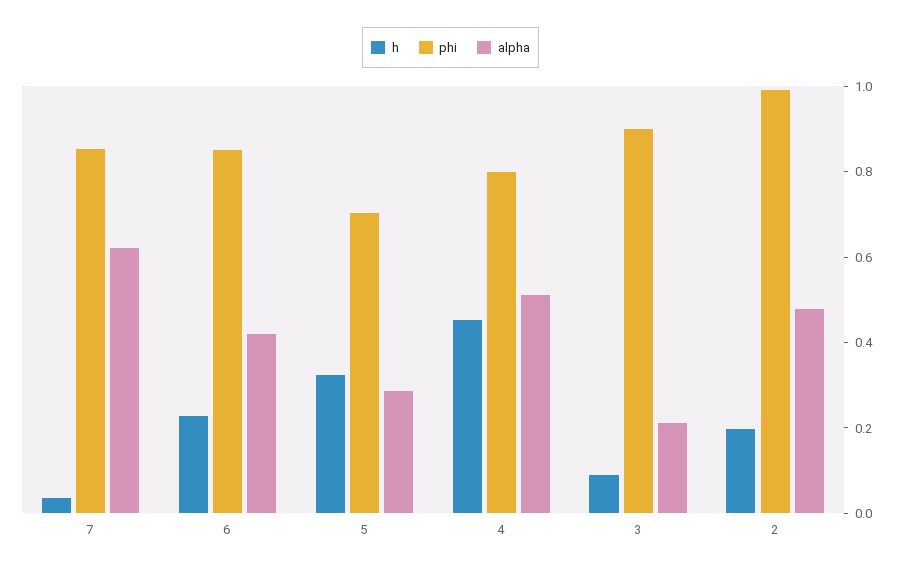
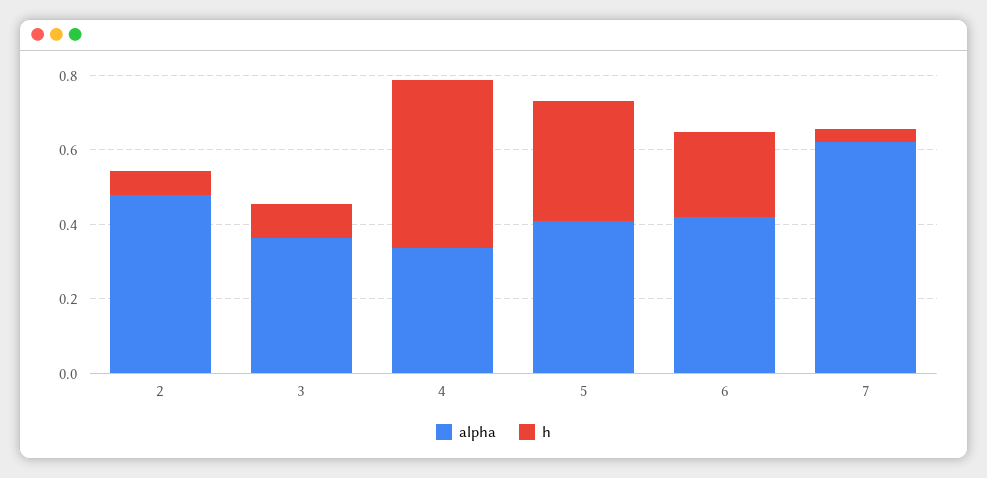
  {
    "h": {
      "7": 0.05,
      "6": 0.25,
      "5": 0.3,
      "4": 0.45,
      "3": 0.1,
-     "2": 0.2
+     "2": 0.05
    },
-   "phi": {
-     "7": 0.85,
-     "6": 0.85,
-     "5": 0.7,
-     "4": 0.8,
-     "3": 0.9,
-     "2": 1
-   },
    "alpha": {
      "7": 0.6,
      "6": 0.4,
-     "5": 0.3,
+     "5": 0.4,
-     "4": 0.5,
+     "4": 0.35,
-     "3": 0.2,
+     "3": 0.35,
      "2": 0.5
    }
  }

